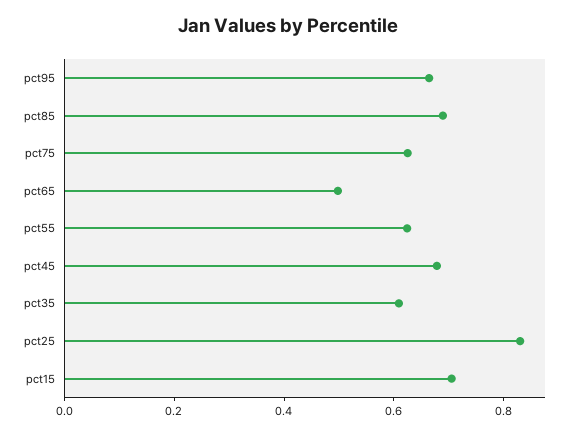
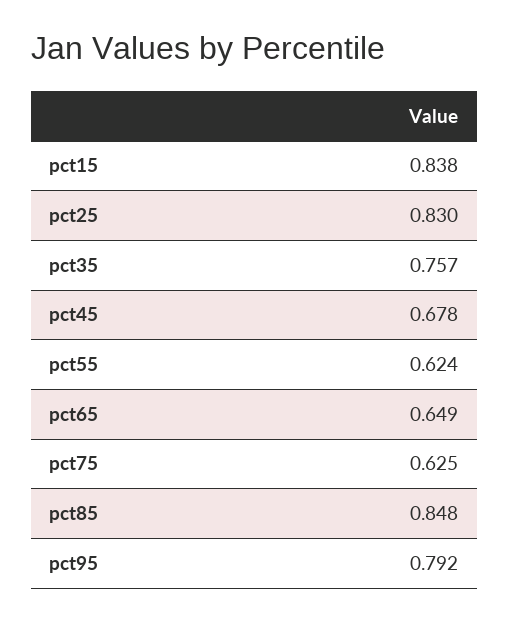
  {
-   "pct95": 0.65,
+   "pct95": 0.792,
-   "pct85": 0.7,
+   "pct85": 0.848,
    "pct75": 0.625,
-   "pct65": 0.5,
+   "pct65": 0.649,
    "pct55": 0.624,
    "pct45": 0.678,
-   "pct35": 0.6,
+   "pct35": 0.757,
    "pct25": 0.83,
-   "pct15": 0.7
+   "pct15": 0.838
  }

